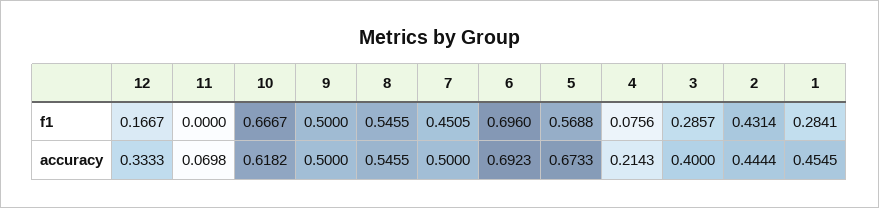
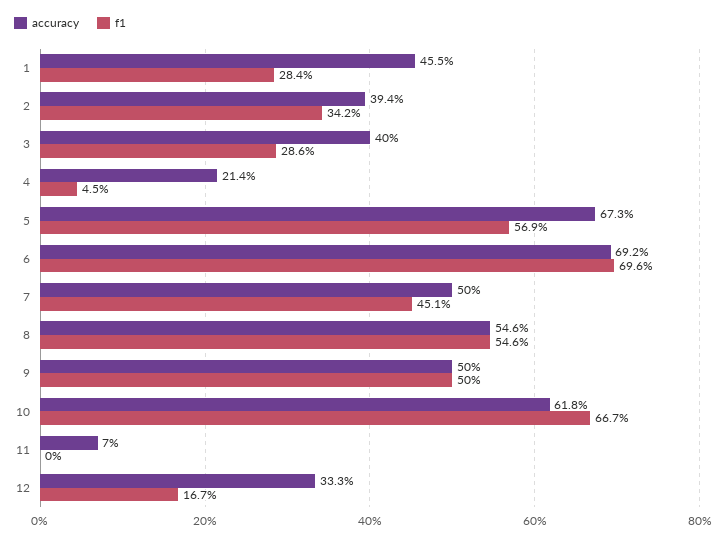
  {
    "f1": {
      "12": 0.1667,
      "11": 0,
      "10": 0.6667,
      "9": 0.5,
      "8": 0.5455,
      "7": 0.4505,
      "6": 0.696,
      "5": 0.5688,
-     "4": 0.0756,
+     "4": 0.045,
      "3": 0.2857,
-     "2": 0.4314,
+     "2": 0.342,
      "1": 0.2841
    },
    "accuracy": {
      "12": 0.3333,
      "11": 0.0698,
      "10": 0.6182,
      "9": 0.5,
      "8": 0.5455,
      "7": 0.5,
      "6": 0.6923,
      "5": 0.6733,
      "4": 0.2143,
      "3": 0.4,
-     "2": 0.4444,
+     "2": 0.394,
      "1": 0.4545
    }
  }

